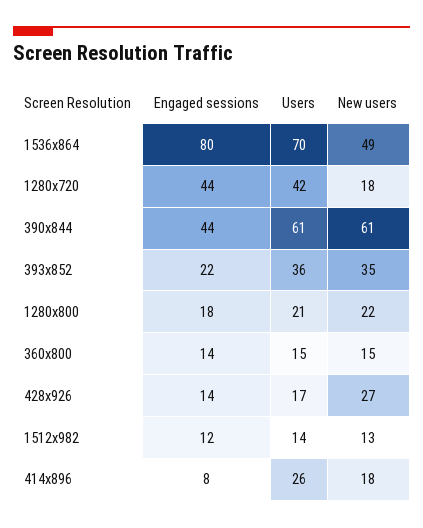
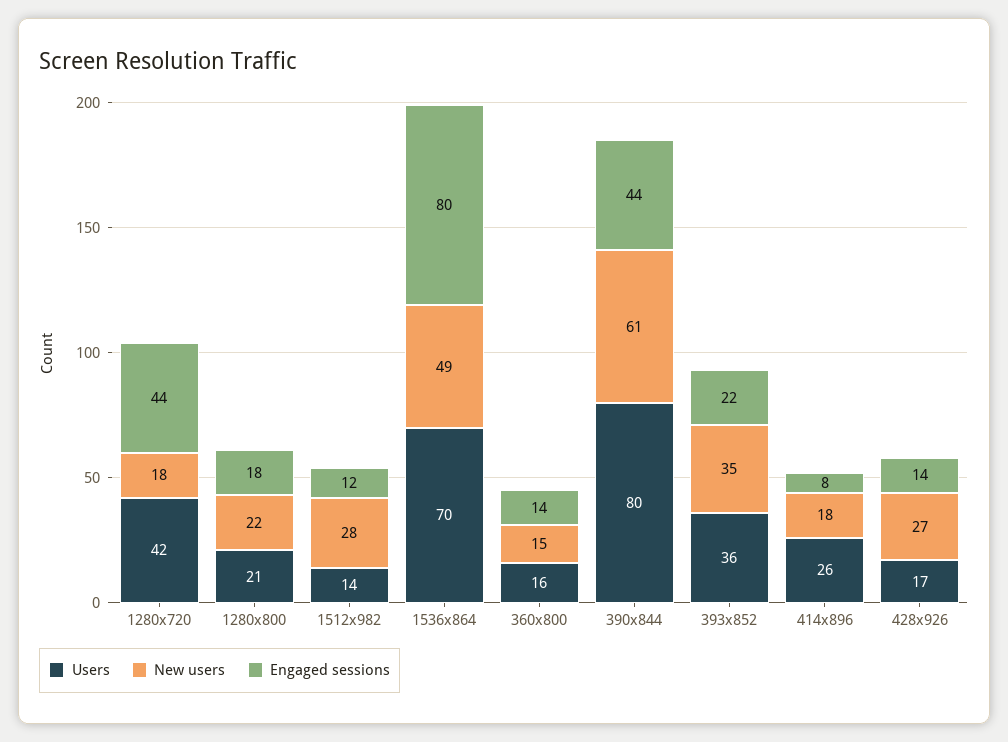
  {
    "Engaged sessions": {
      "1536x864": 80,
      "1280x720": 44,
      "390x844": 44,
      "393x852": 22,
      "1280x800": 18,
      "360x800": 14,
      "428x926": 14,
      "1512x982": 12,
      "414x896": 8
    },
    "Users": {
      "1536x864": 70,
      "1280x720": 42,
-     "390x844": 61,
+     "390x844": 80,
      "393x852": 36,
      "1280x800": 21,
-     "360x800": 15,
+     "360x800": 16,
      "428x926": 17,
      "1512x982": 14,
      "414x896": 26
    },
    "New users": {
      "1536x864": 49,
      "1280x720": 18,
      "390x844": 61,
      "393x852": 35,
      "1280x800": 22,
      "360x800": 15,
      "428x926": 27,
-     "1512x982": 13,
+     "1512x982": 28,
      "414x896": 18
    }
  }

